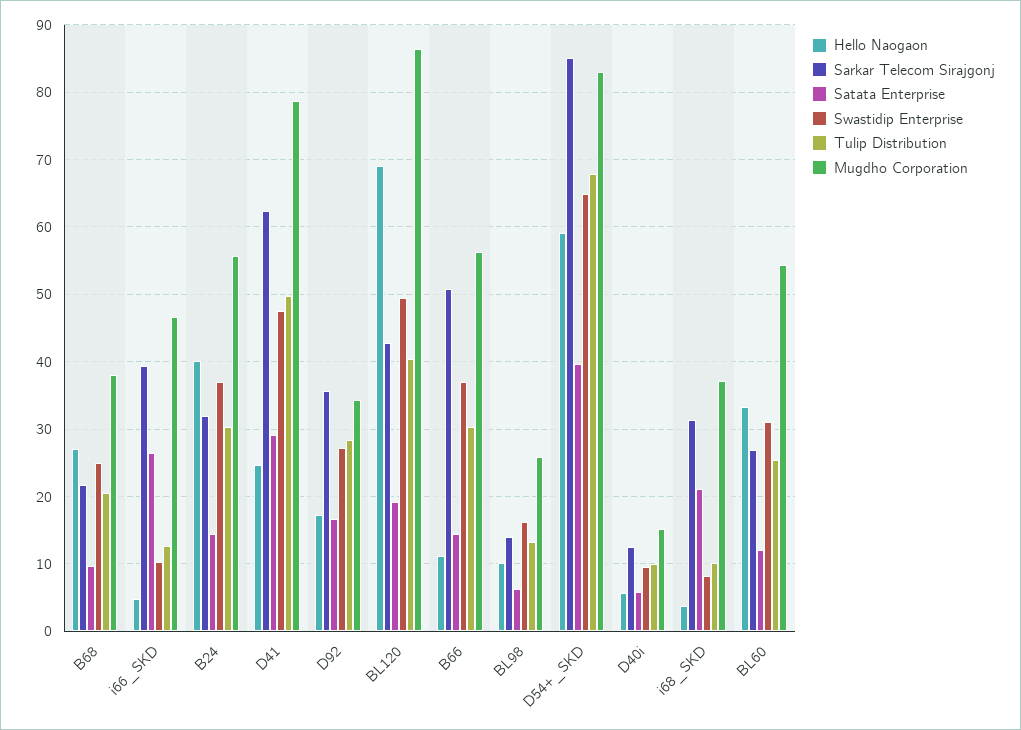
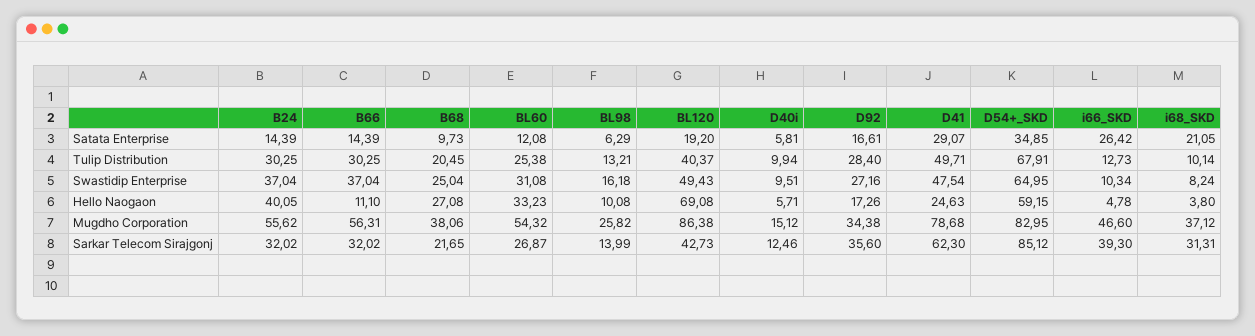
  {
    "Hello Naogaon": {
      "B68": 27.08,
      "i66_SKD": 4.78,
      "B24": 40.05,
      "D41": 24.63,
      "D92": 17.26,
      "BL120": 69.08,
      "B66": 11.1,
      "BL98": 10.08,
      "D54+_SKD": 59.15,
      "D40i": 5.71,
      "i68_SKD": 3.8,
      "BL60": 33.23
    },
    "Sarkar Telecom Sirajgonj": {
      "B68": 21.65,
      "i66_SKD": 39.3,
      "B24": 32.02,
      "D41": 62.3,
      "D92": 35.6,
      "BL120": 42.73,
-     "B66": 51,
+     "B66": 32.02,
      "BL98": 13.99,
      "D54+_SKD": 85.12,
      "D40i": 12.46,
      "i68_SKD": 31.31,
      "BL60": 26.87
    },
    "Satata Enterprise": {
      "B68": 9.73,
      "i66_SKD": 26.42,
      "B24": 14.39,
      "D41": 29.07,
      "D92": 16.61,
      "BL120": 19.2,
      "B66": 14.39,
      "BL98": 6.29,
-     "D54+_SKD": 40,
+     "D54+_SKD": 34.85,
      "D40i": 5.81,
      "i68_SKD": 21.05,
      "BL60": 12.08
    },
    "Swastidip Enterprise": {
      "B68": 25.04,
      "i66_SKD": 10.34,
      "B24": 37.04,
      "D41": 47.54,
      "D92": 27.16,
      "BL120": 49.43,
      "B66": 37.04,
      "BL98": 16.18,
      "D54+_SKD": 64.95,
      "D40i": 9.51,
      "i68_SKD": 8.24,
      "BL60": 31.08
    },
    "Tulip Distribution": {
      "B68": 20.45,
      "i66_SKD": 12.73,
      "B24": 30.25,
      "D41": 49.71,
      "D92": 28.4,
      "BL120": 40.37,
      "B66": 30.25,
      "BL98": 13.21,
      "D54+_SKD": 67.91,
      "D40i": 9.94,
      "i68_SKD": 10.14,
      "BL60": 25.38
    },
    "Mugdho Corporation": {
      "B68": 38.06,
      "i66_SKD": 46.6,
      "B24": 55.62,
      "D41": 78.68,
      "D92": 34.38,
      "BL120": 86.38,
      "B66": 56.31,
      "BL98": 25.82,
      "D54+_SKD": 82.95,
      "D40i": 15.12,
      "i68_SKD": 37.12,
      "BL60": 54.32
    }
  }

